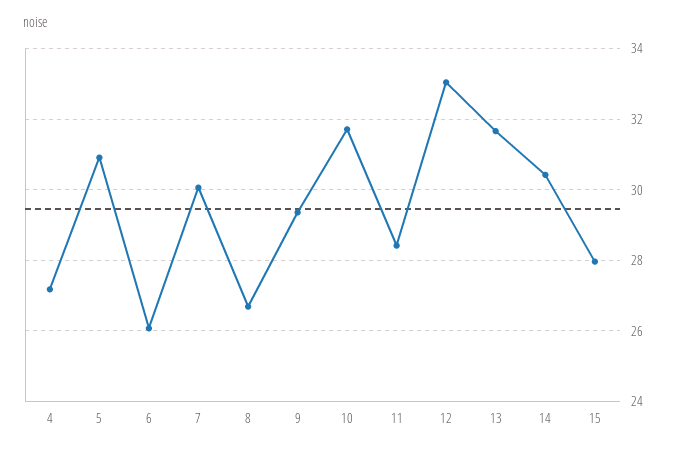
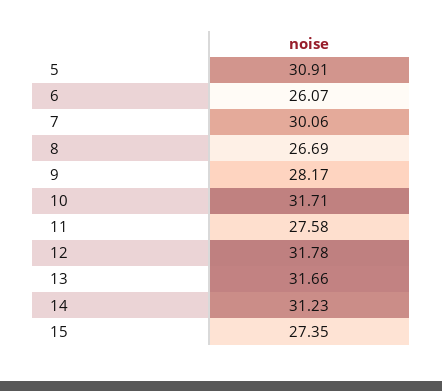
  {
-   "4": 27.2,
    "5": 30.91,
    "6": 26.07,
    "7": 30.06,
    "8": 26.69,
-   "9": 29.4,
+   "9": 28.17,
    "10": 31.71,
-   "11": 28.4,
+   "11": 27.58,
-   "12": 33,
+   "12": 31.78,
    "13": 31.66,
-   "14": 30.4,
+   "14": 31.23,
-   "15": 28
+   "15": 27.35
  }

